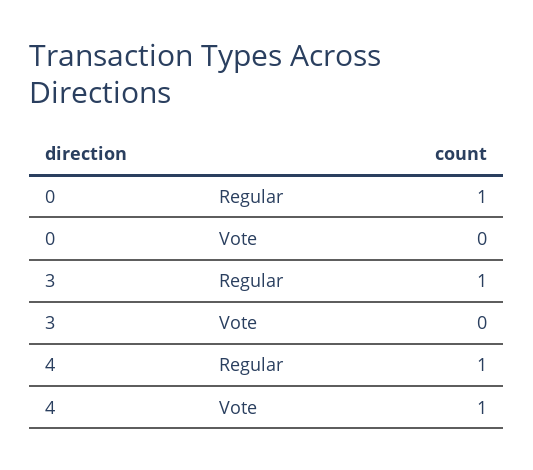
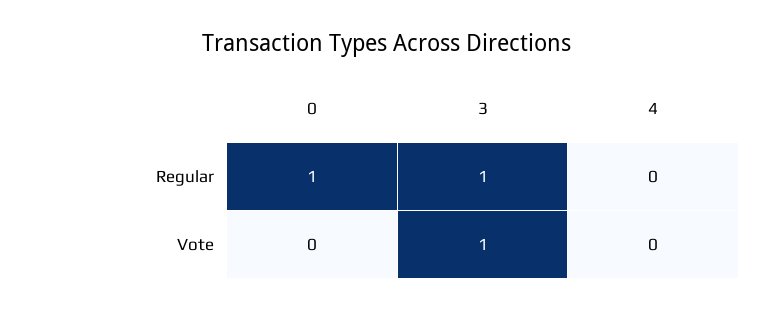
  {
    "0": {
      "Regular": 1,
      "Vote": 0
    },
    "3": {
      "Regular": 1,
-     "Vote": 0
+     "Vote": 1
    },
    "4": {
-     "Regular": 1,
+     "Regular": 0,
-     "Vote": 1
+     "Vote": 0
    }
  }

